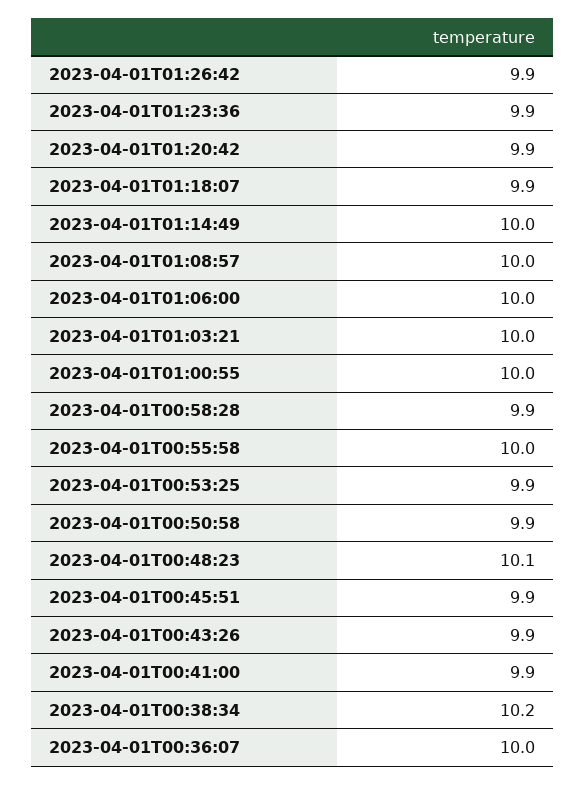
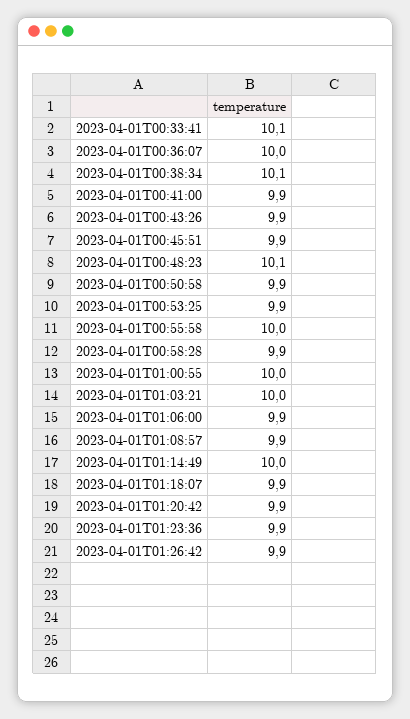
  {
    "2023-04-01T01:26:42": 9.9,
    "2023-04-01T01:23:36": 9.9,
    "2023-04-01T01:20:42": 9.9,
    "2023-04-01T01:18:07": 9.9,
    "2023-04-01T01:14:49": 10,
-   "2023-04-01T01:08:57": 10,
+   "2023-04-01T01:08:57": 9.9,
-   "2023-04-01T01:06:00": 10,
+   "2023-04-01T01:06:00": 9.9,
    "2023-04-01T01:03:21": 10,
    "2023-04-01T01:00:55": 10,
    "2023-04-01T00:58:28": 9.9,
    "2023-04-01T00:55:58": 10,
    "2023-04-01T00:53:25": 9.9,
    "2023-04-01T00:50:58": 9.9,
    "2023-04-01T00:48:23": 10.1,
    "2023-04-01T00:45:51": 9.9,
    "2023-04-01T00:43:26": 9.9,
    "2023-04-01T00:41:00": 9.9,
-   "2023-04-01T00:38:34": 10.2,
+   "2023-04-01T00:38:34": 10.1,
-   "2023-04-01T00:36:07": 10
+   "2023-04-01T00:36:07": 10,
+   "2023-04-01T00:33:41": 10.1
  }

